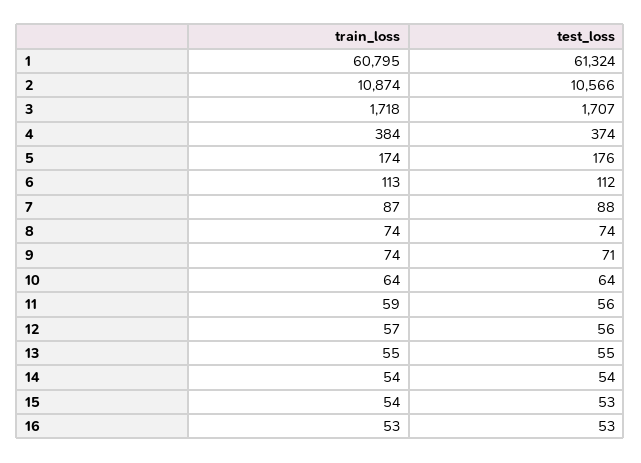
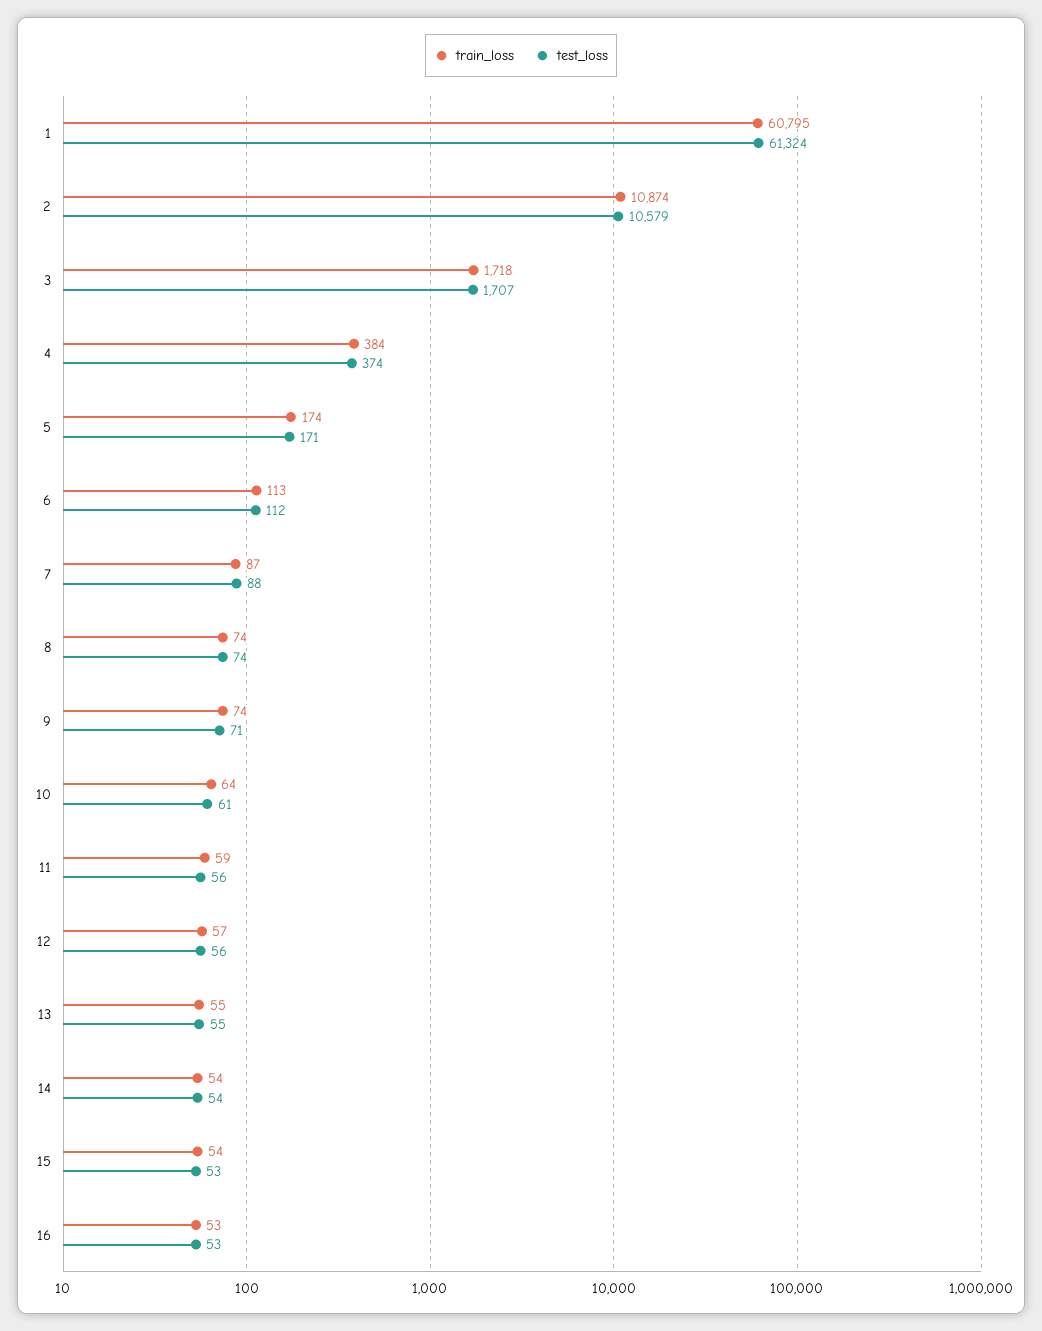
  {
    "train_loss": {
      "1": 60795,
      "2": 10874,
      "3": 1718,
      "4": 384,
      "5": 174,
      "6": 113,
      "7": 87,
      "8": 74,
      "9": 74,
      "10": 64,
      "11": 59,
      "12": 57,
      "13": 55,
      "14": 54,
      "15": 54,
      "16": 53
    },
    "test_loss": {
      "1": 61324,
-     "2": 10566,
+     "2": 10579,
      "3": 1707,
      "4": 374,
-     "5": 176,
+     "5": 171,
      "6": 112,
      "7": 88,
      "8": 74,
      "9": 71,
-     "10": 64,
+     "10": 61,
      "11": 56,
      "12": 56,
      "13": 55,
      "14": 54,
      "15": 53,
      "16": 53
    }
  }

